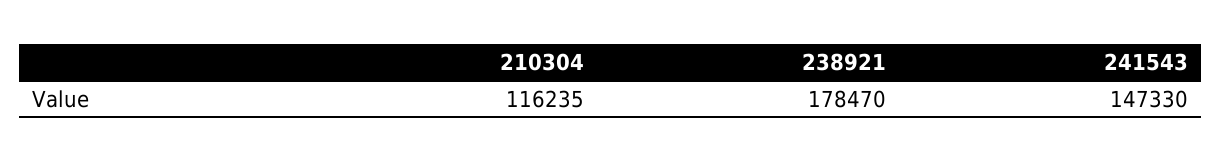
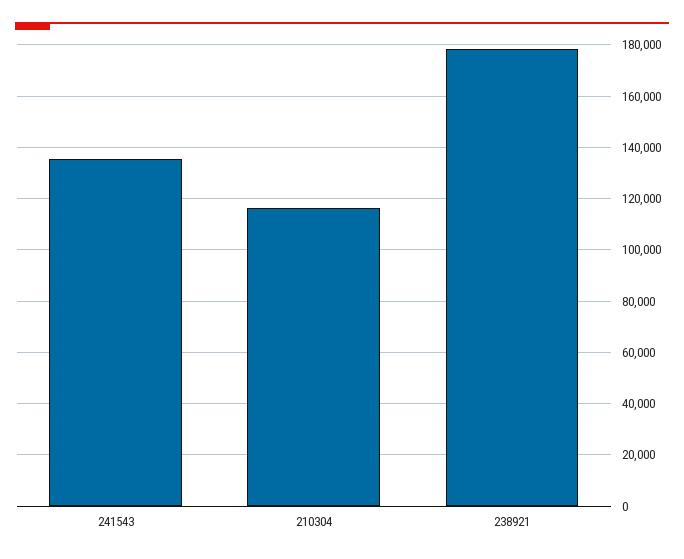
  {
    "210304": 116235,
    "238921": 178470,
-   "241543": 147330
+   "241543": 135000
  }

